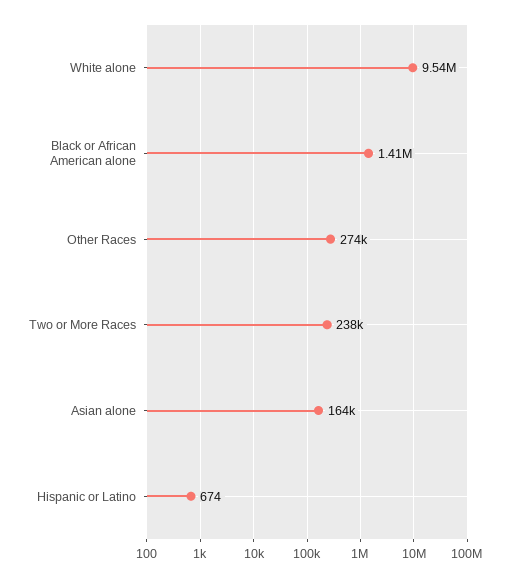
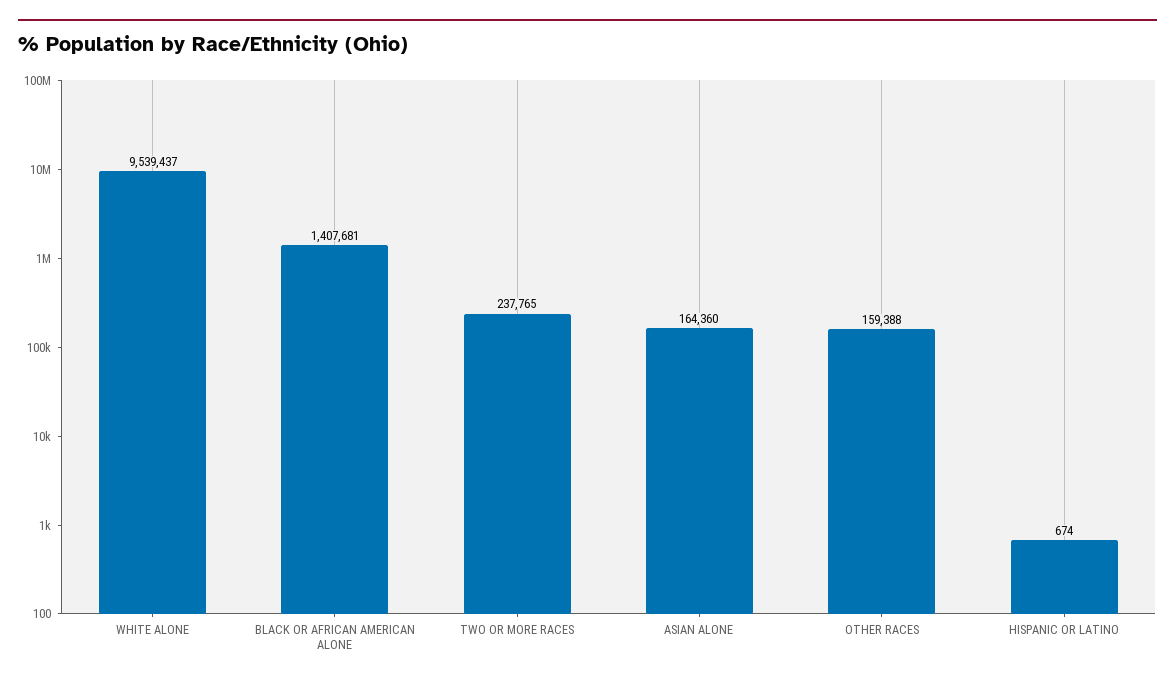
  {
    "White alone": 9539437,
    "Black or African American alone": 1407681,
-   "Other Races": 274000,
+   "Other Races": 159388,
    "Two or More Races": 237765,
    "Asian alone": 164360,
    "Hispanic or Latino": 674
  }

